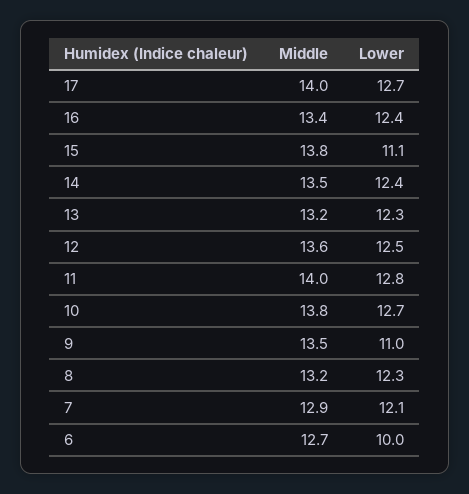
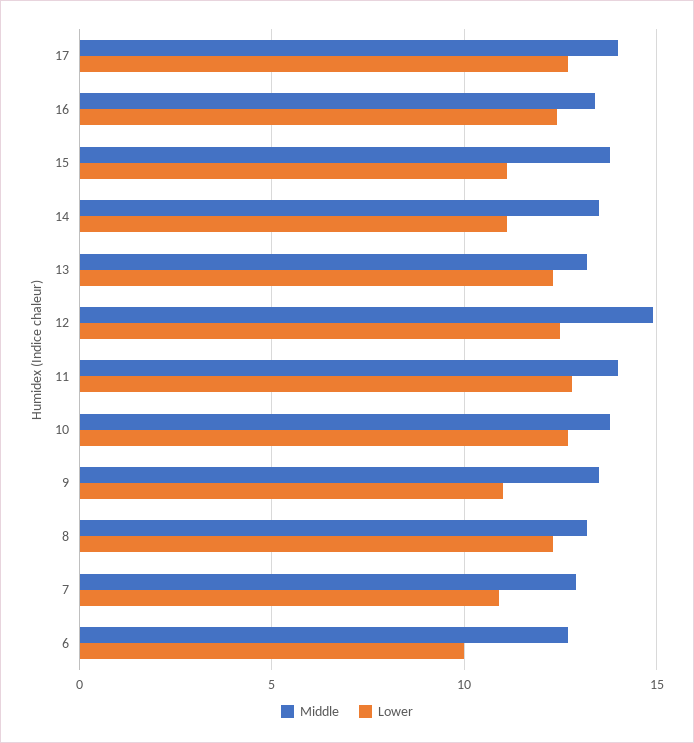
  {
    "Middle": {
      "17": 14,
      "16": 13.4,
      "15": 13.8,
      "14": 13.5,
      "13": 13.2,
-     "12": 13.6,
+     "12": 15,
      "11": 14,
      "10": 13.8,
      "9": 13.5,
      "8": 13.2,
      "7": 12.9,
      "6": 12.7
    },
    "Lower": {
      "17": 12.7,
      "16": 12.4,
      "15": 11.1,
-     "14": 12.4,
+     "14": 11,
      "13": 12.3,
      "12": 12.5,
      "11": 12.8,
      "10": 12.7,
      "9": 11,
      "8": 12.3,
-     "7": 12.1,
+     "7": 11,
      "6": 10
    }
  }

